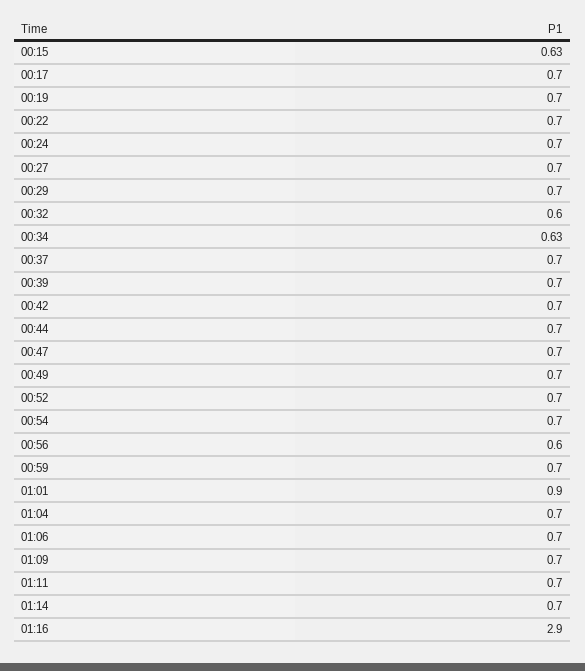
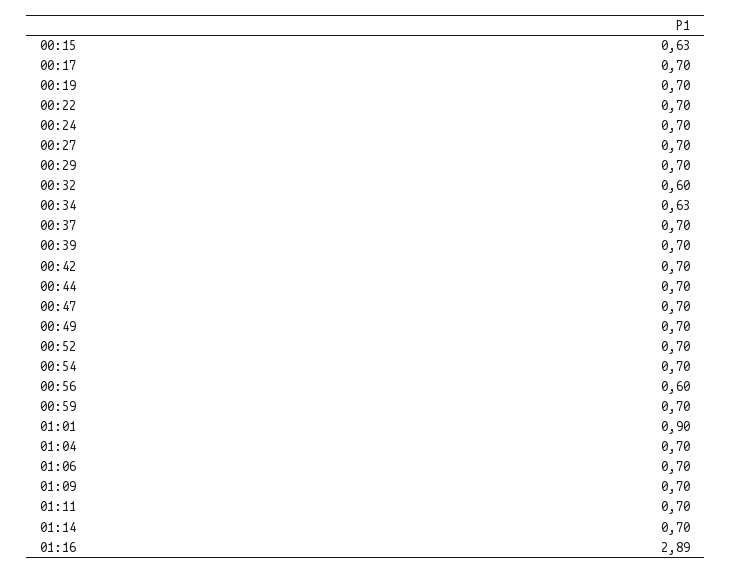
  {
    "00:15": 0.63,
    "00:17": 0.7,
    "00:19": 0.7,
    "00:22": 0.7,
    "00:24": 0.7,
    "00:27": 0.7,
    "00:29": 0.7,
    "00:32": 0.6,
    "00:34": 0.63,
    "00:37": 0.7,
    "00:39": 0.7,
    "00:42": 0.7,
    "00:44": 0.7,
    "00:47": 0.7,
    "00:49": 0.7,
    "00:52": 0.7,
    "00:54": 0.7,
    "00:56": 0.6,
    "00:59": 0.7,
    "01:01": 0.9,
    "01:04": 0.7,
    "01:06": 0.7,
    "01:09": 0.7,
    "01:11": 0.7,
    "01:14": 0.7,
-   "01:16": 2.9
+   "01:16": 2.89
  }

